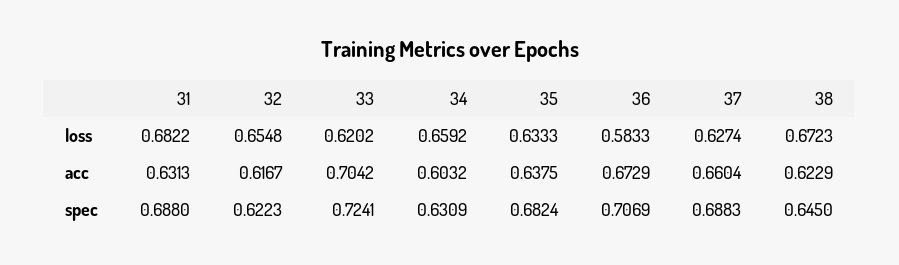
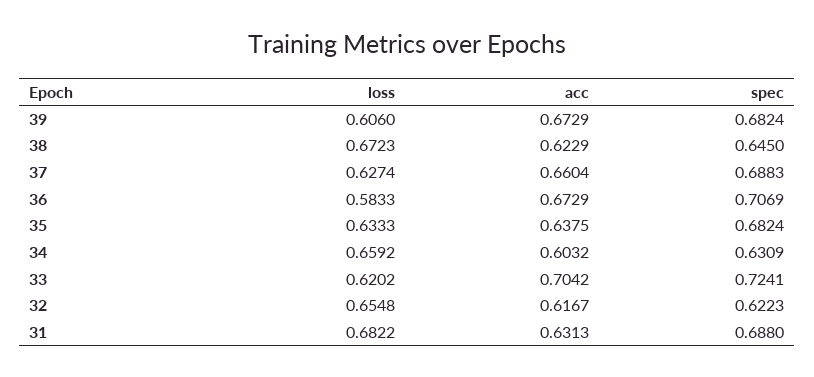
  {
    "31": {
      "loss": 0.6822,
      "acc": 0.6313,
      "spec": 0.688
    },
    "32": {
      "loss": 0.6548,
      "acc": 0.6167,
      "spec": 0.6223
    },
    "33": {
      "loss": 0.6202,
      "acc": 0.7042,
      "spec": 0.7241
    },
    "34": {
      "loss": 0.6592,
      "acc": 0.6032,
      "spec": 0.6309
    },
    "35": {
      "loss": 0.6333,
      "acc": 0.6375,
      "spec": 0.6824
    },
    "36": {
      "loss": 0.5833,
      "acc": 0.6729,
      "spec": 0.7069
    },
    "37": {
      "loss": 0.6274,
      "acc": 0.6604,
      "spec": 0.6883
    },
    "38": {
      "loss": 0.6723,
      "acc": 0.6229,
      "spec": 0.645
-   }
+   },
+   "39": {
+     "loss": 0.606,
+     "acc": 0.6729,
+     "spec": 0.6824
+   }
  }

